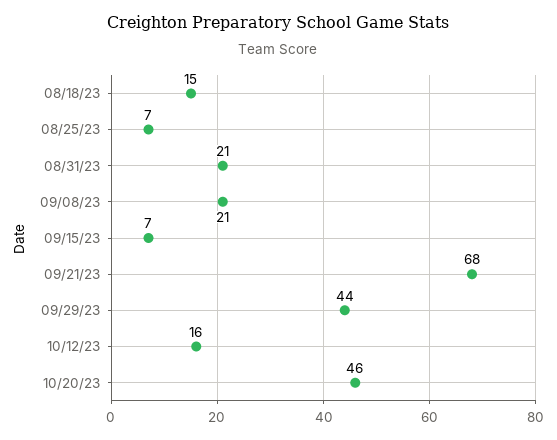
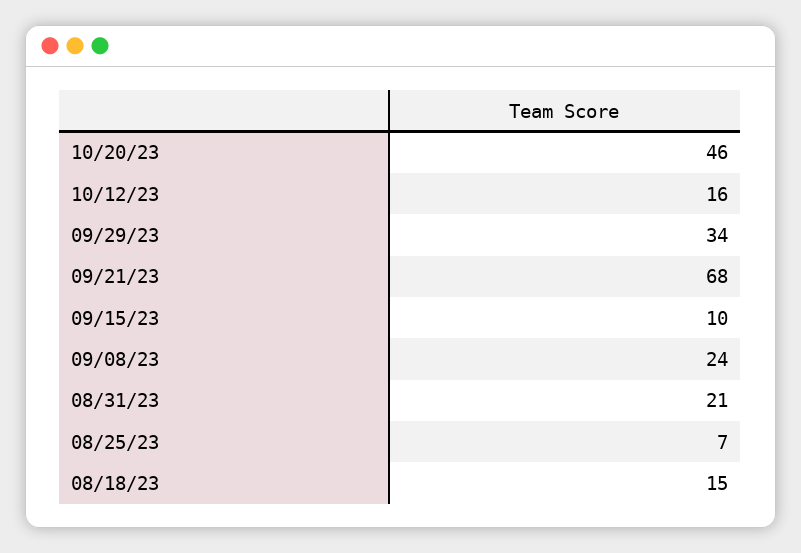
  {
    "08/18/23": 15,
    "08/25/23": 7,
    "08/31/23": 21,
-   "09/08/23": 21,
+   "09/08/23": 24,
-   "09/15/23": 7,
+   "09/15/23": 10,
    "09/21/23": 68,
-   "09/29/23": 44,
+   "09/29/23": 34,
    "10/12/23": 16,
    "10/20/23": 46
  }

